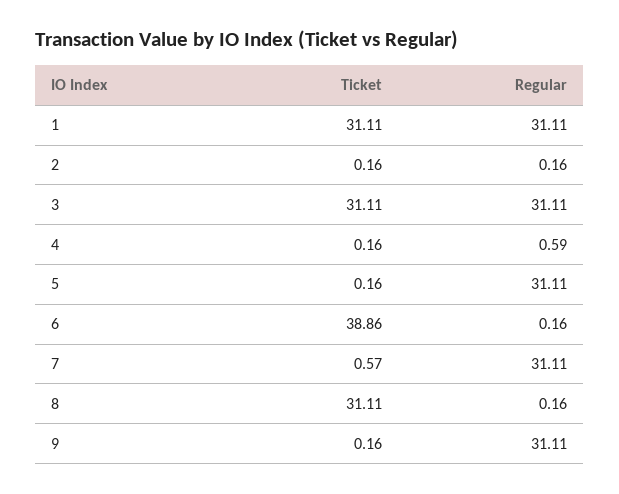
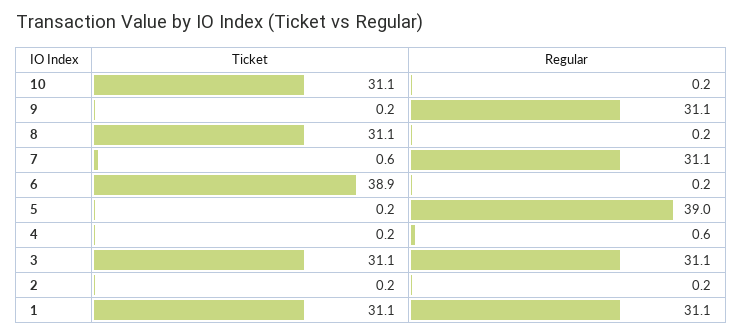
  {
    "Ticket": {
      "1": 31.11,
      "2": 0.16,
      "3": 31.11,
      "4": 0.16,
      "5": 0.16,
      "6": 38.86,
      "7": 0.57,
      "8": 31.11,
-     "9": 0.16
+     "9": 0.16,
+     "10": 31.1
    },
    "Regular": {
      "1": 31.11,
      "2": 0.16,
      "3": 31.11,
      "4": 0.59,
-     "5": 31.11,
+     "5": 39,
      "6": 0.16,
      "7": 31.11,
      "8": 0.16,
-     "9": 31.11
+     "9": 31.11,
+     "10": 0.2
    }
  }

